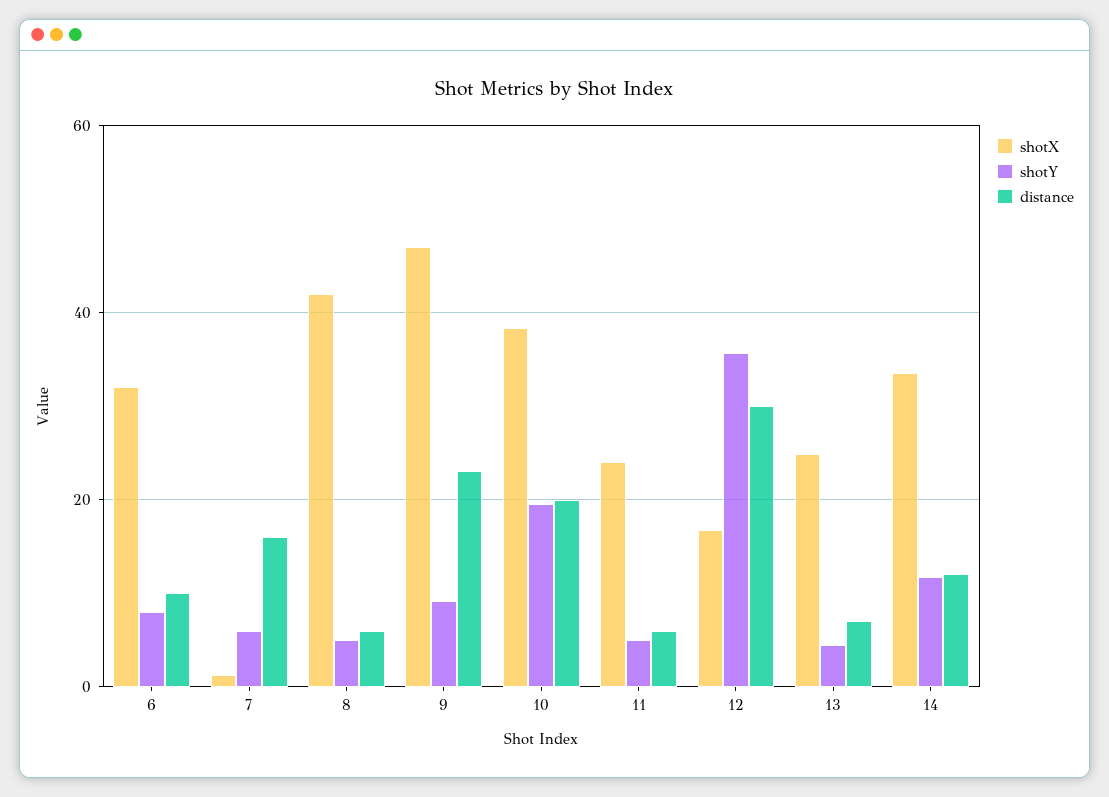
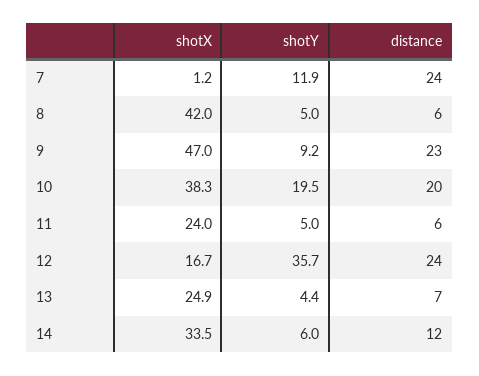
  {
    "shotX": {
-     "6": 32,
      "7": 1.2,
      "8": 42,
      "9": 47,
      "10": 38.3,
      "11": 24,
      "12": 16.7,
      "13": 24.9,
      "14": 33.5
    },
    "shotY": {
-     "6": 8,
-     "7": 6,
+     "7": 11.9,
      "8": 5,
      "9": 9.2,
      "10": 19.5,
      "11": 5,
      "12": 35.7,
      "13": 4.4,
-     "14": 12
+     "14": 6
    },
    "distance": {
-     "6": 10,
-     "7": 16,
+     "7": 24,
      "8": 6,
      "9": 23,
      "10": 20,
      "11": 6,
-     "12": 30,
+     "12": 24,
      "13": 7,
      "14": 12
    }
  }

